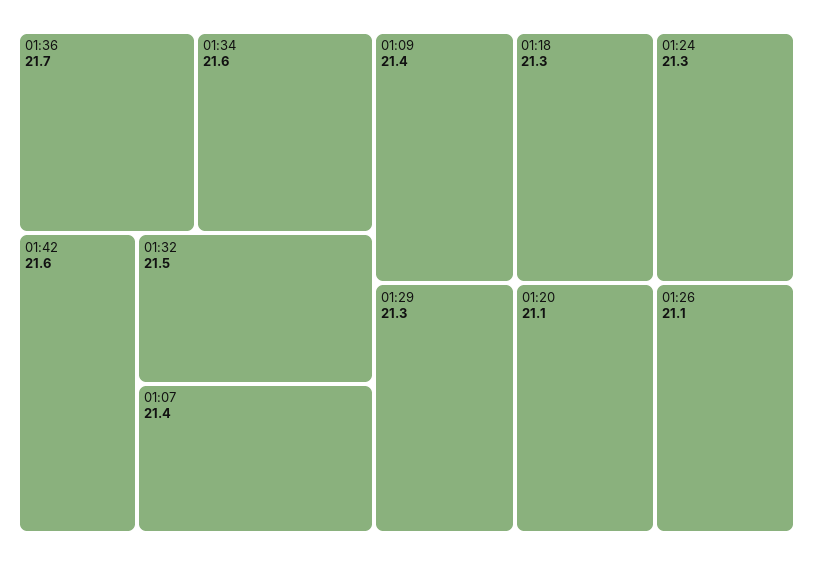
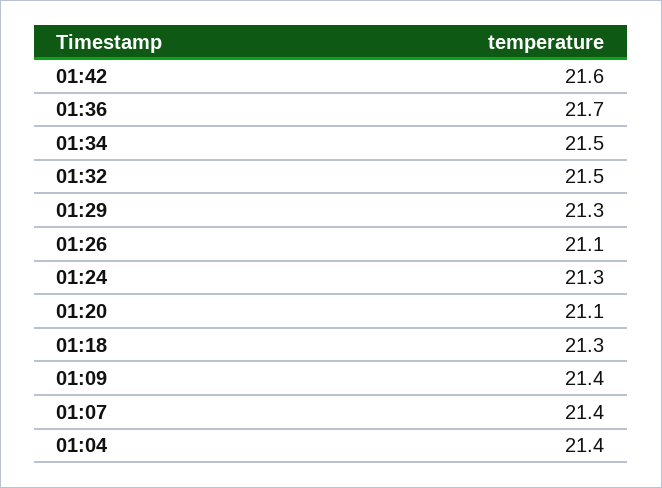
  {
    "01:36": 21.7,
-   "01:34": 21.6,
+   "01:34": 21.5,
    "01:42": 21.6,
    "01:32": 21.5,
    "01:07": 21.4,
    "01:09": 21.4,
    "01:18": 21.3,
    "01:24": 21.3,
    "01:29": 21.3,
    "01:20": 21.1,
-   "01:26": 21.1
+   "01:26": 21.1,
+   "01:04": 21.4
  }

